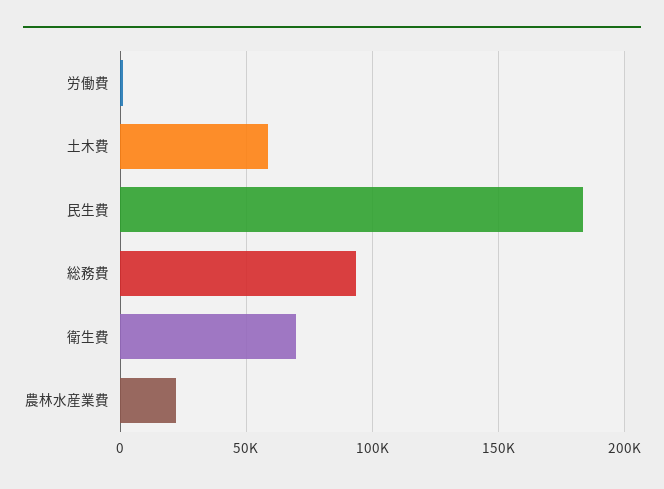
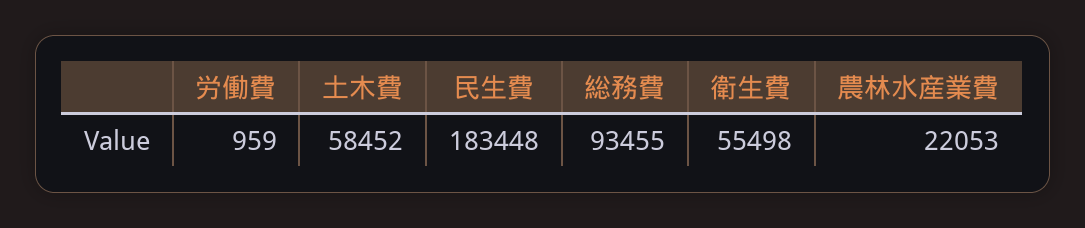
  {
    "労働費": 959,
    "土木費": 58452,
    "民生費": 183448,
    "総務費": 93455,
-   "衛生費": 70000,
+   "衛生費": 55498,
    "農林水産業費": 22053
  }

